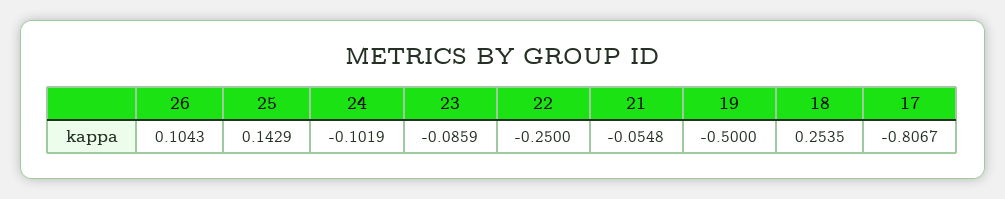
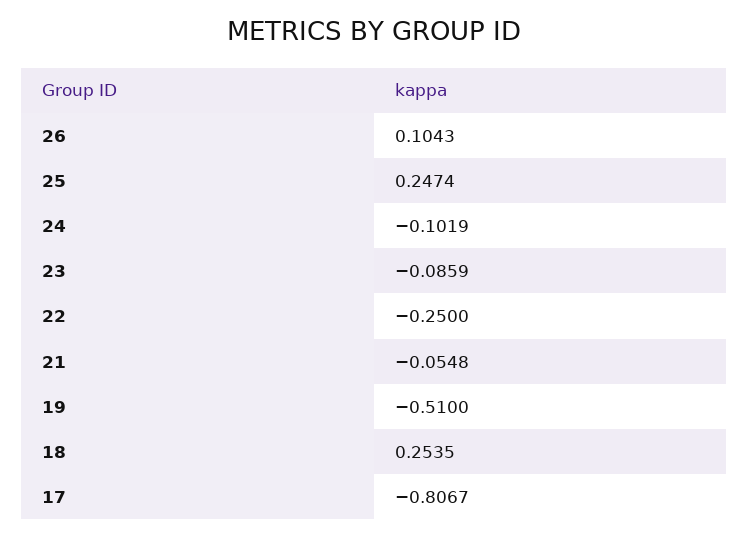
  {
    "26": 0.1043,
-   "25": 0.1429,
+   "25": 0.2474,
    "24": -0.1019,
    "23": -0.0859,
    "22": -0.25,
    "21": -0.0548,
-   "19": -0.5,
+   "19": -0.51,
    "18": 0.2535,
    "17": -0.8067
  }

